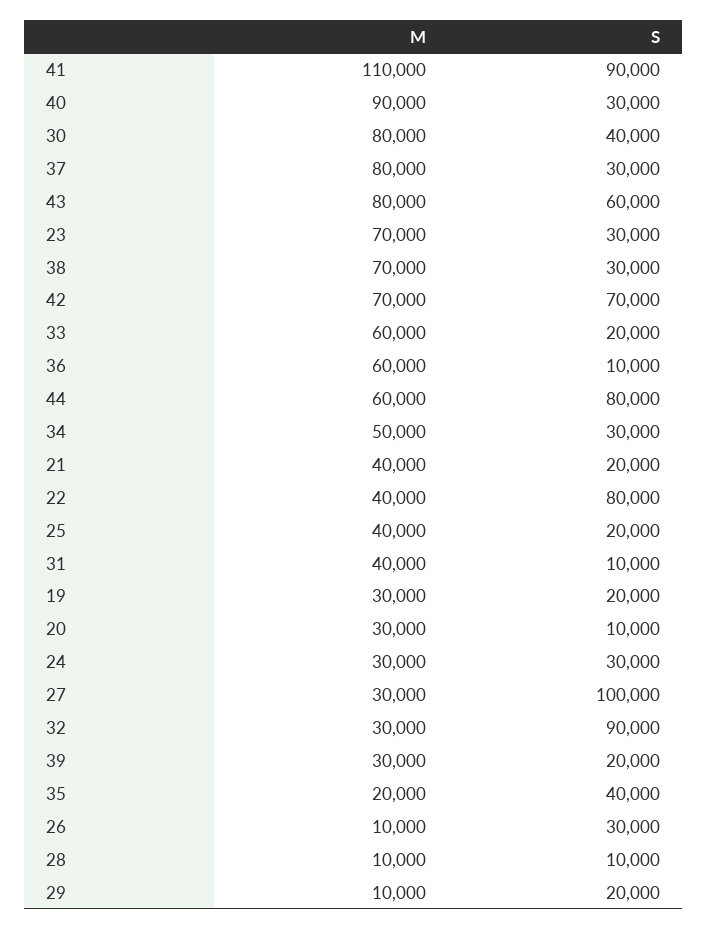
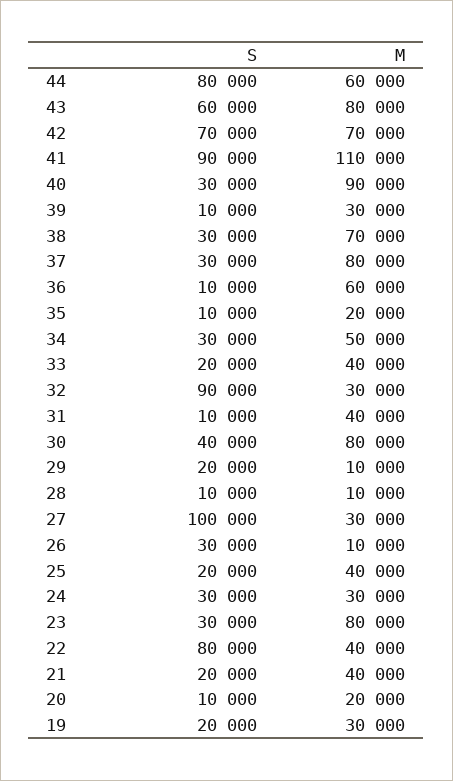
  {
    "M": {
      "41": 110000,
      "40": 90000,
      "30": 80000,
      "37": 80000,
      "43": 80000,
-     "23": 70000,
+     "23": 80000,
      "38": 70000,
      "42": 70000,
-     "33": 60000,
+     "33": 40000,
      "36": 60000,
      "44": 60000,
      "34": 50000,
      "21": 40000,
      "22": 40000,
      "25": 40000,
      "31": 40000,
      "19": 30000,
-     "20": 30000,
+     "20": 20000,
      "24": 30000,
      "27": 30000,
      "32": 30000,
      "39": 30000,
      "35": 20000,
      "26": 10000,
      "28": 10000,
      "29": 10000
    },
    "S": {
      "41": 90000,
      "40": 30000,
      "30": 40000,
      "37": 30000,
      "43": 60000,
      "23": 30000,
      "38": 30000,
      "42": 70000,
      "33": 20000,
      "36": 10000,
      "44": 80000,
      "34": 30000,
      "21": 20000,
      "22": 80000,
      "25": 20000,
      "31": 10000,
      "19": 20000,
      "20": 10000,
      "24": 30000,
      "27": 100000,
      "32": 90000,
-     "39": 20000,
+     "39": 10000,
-     "35": 40000,
+     "35": 10000,
      "26": 30000,
      "28": 10000,
      "29": 20000
    }
  }

